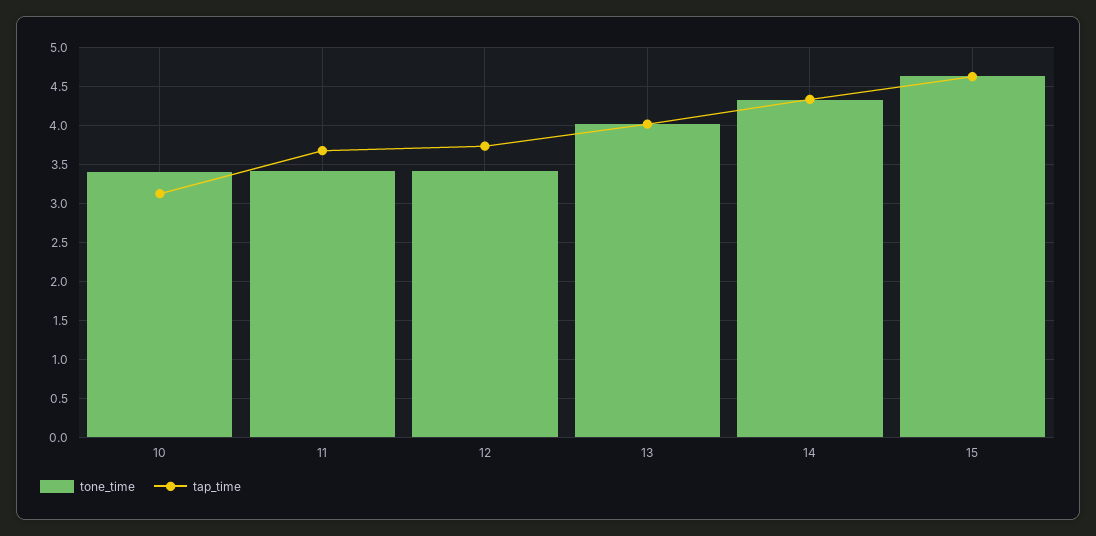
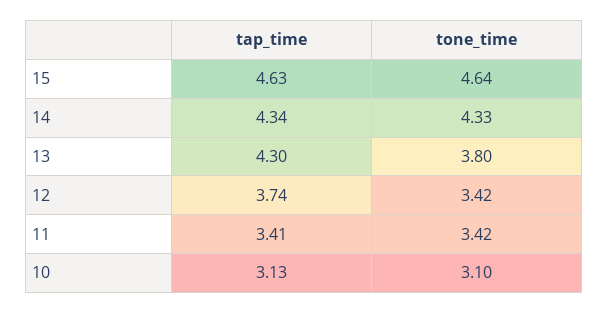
  {
    "tone_time": {
-     "10": 3.4,
+     "10": 3.1,
      "11": 3.42,
      "12": 3.42,
-     "13": 4,
+     "13": 3.8,
      "14": 4.33,
      "15": 4.64
    },
    "tap_time": {
      "10": 3.13,
-     "11": 3.7,
+     "11": 3.41,
      "12": 3.74,
-     "13": 4,
+     "13": 4.3,
      "14": 4.34,
      "15": 4.63
    }
  }

